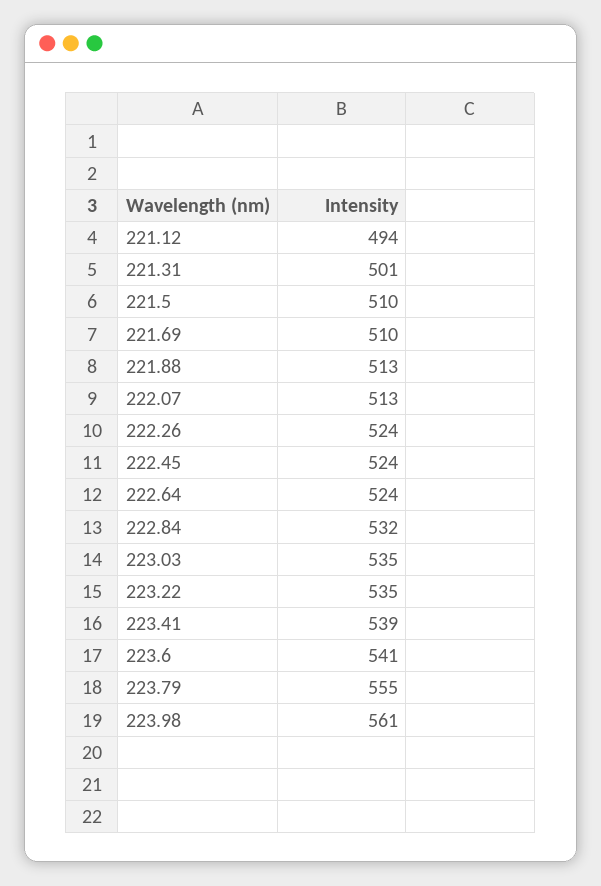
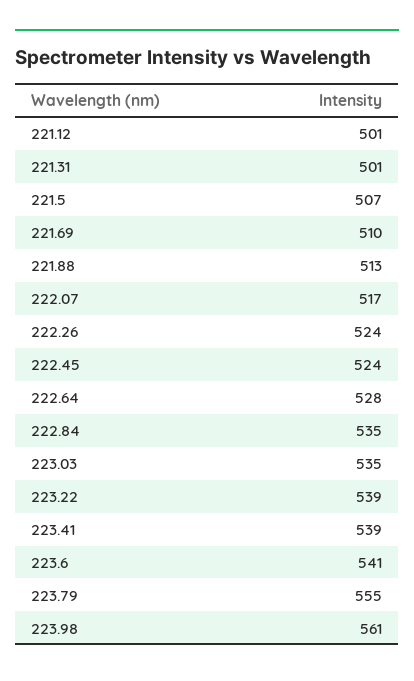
  {
-   "221.12": 494,
+   "221.12": 501,
    "221.31": 501,
-   "221.5": 510,
+   "221.5": 507,
    "221.69": 510,
    "221.88": 513,
-   "222.07": 513,
+   "222.07": 517,
    "222.26": 524,
    "222.45": 524,
-   "222.64": 524,
+   "222.64": 528,
-   "222.84": 532,
+   "222.84": 535,
    "223.03": 535,
-   "223.22": 535,
+   "223.22": 539,
    "223.41": 539,
    "223.6": 541,
    "223.79": 555,
    "223.98": 561
  }

